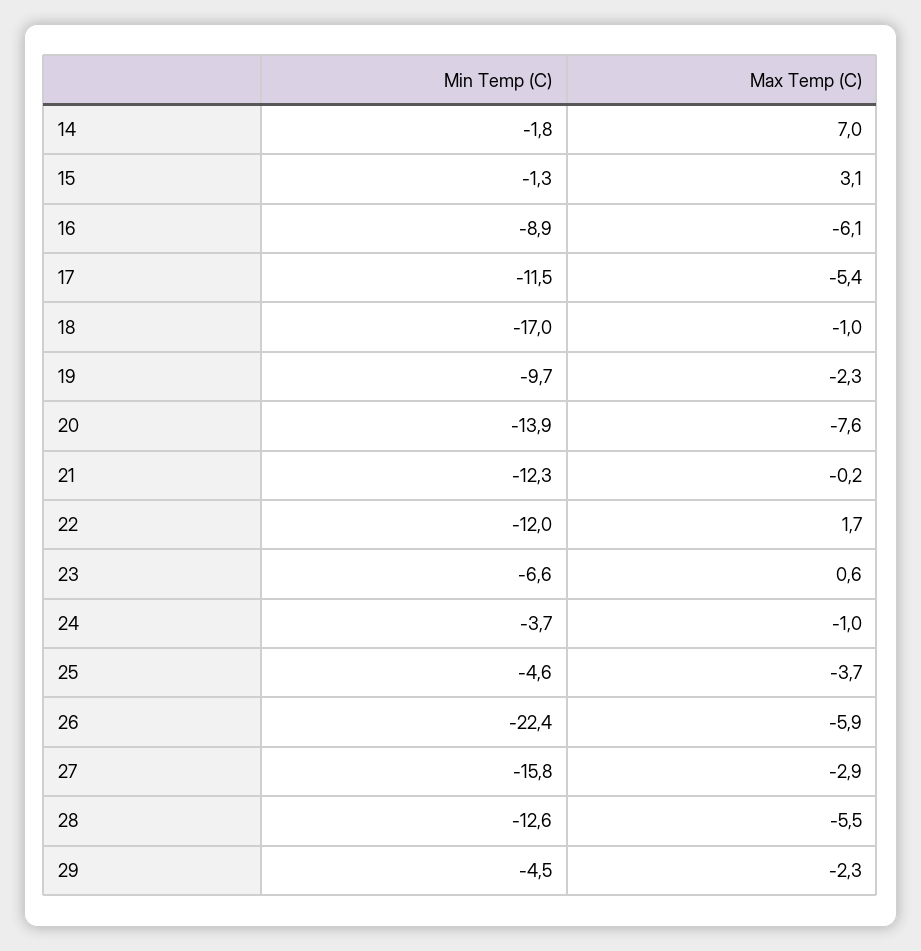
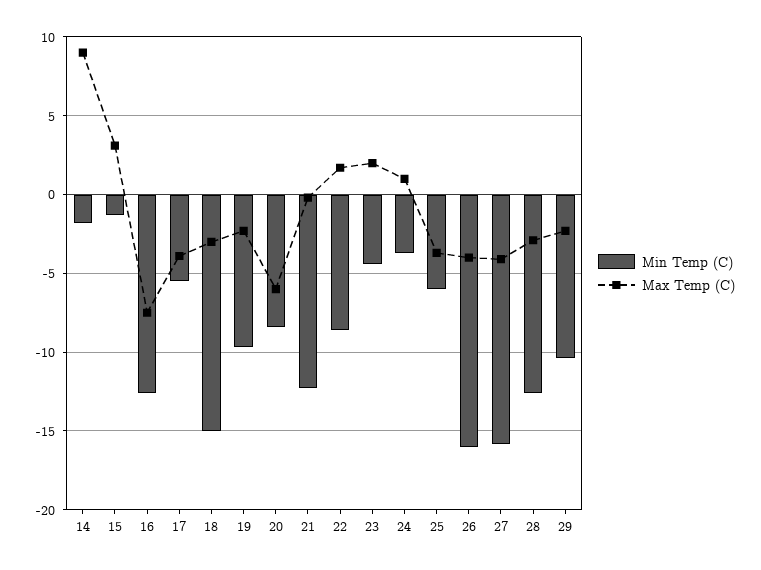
  {
    "Min Temp (C)": {
      "14": -1.8,
      "15": -1.3,
-     "16": -8.9,
+     "16": -12.5,
-     "17": -11.5,
+     "17": -5.5,
-     "18": -17,
+     "18": -15,
      "19": -9.7,
-     "20": -13.9,
+     "20": -8.5,
      "21": -12.3,
-     "22": -12,
+     "22": -8.5,
-     "23": -6.6,
+     "23": -4.5,
      "24": -3.7,
-     "25": -4.6,
+     "25": -6,
-     "26": -22.4,
+     "26": -16,
      "27": -15.8,
      "28": -12.6,
-     "29": -4.5
+     "29": -10.5
    },
    "Max Temp (C)": {
-     "14": 7,
+     "14": 9,
      "15": 3.1,
-     "16": -6.1,
+     "16": -7.5,
-     "17": -5.4,
+     "17": -4,
-     "18": -1,
+     "18": -3,
      "19": -2.3,
-     "20": -7.6,
+     "20": -6,
      "21": -0.2,
      "22": 1.7,
-     "23": 0.6,
+     "23": 2,
-     "24": -1,
+     "24": 1,
      "25": -3.7,
-     "26": -5.9,
+     "26": -4,
-     "27": -2.9,
+     "27": -4,
-     "28": -5.5,
+     "28": -3,
      "29": -2.3
    }
  }

